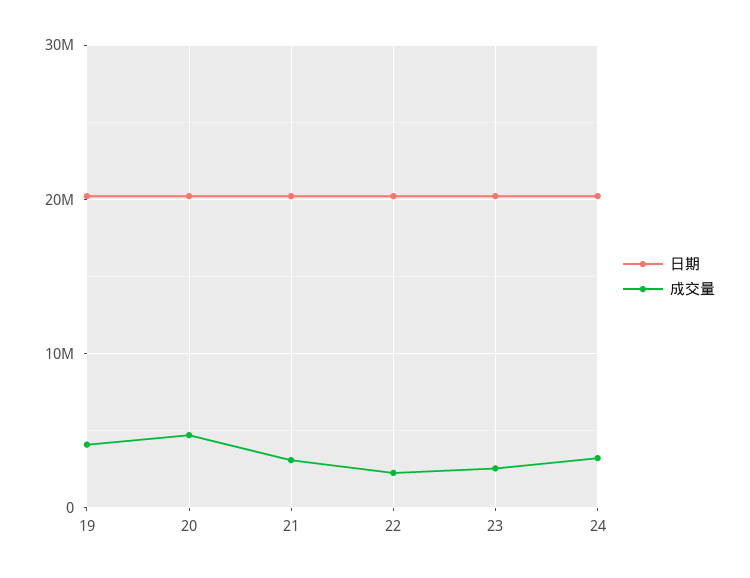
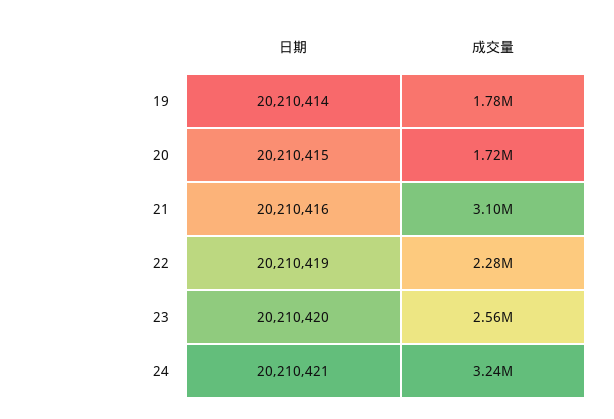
  {
    "日期": {
      "19": 20210414,
      "20": 20210415,
      "21": 20210416,
      "22": 20210419,
      "23": 20210420,
      "24": 20210421
    },
    "成交量": {
-     "19": 4000000,
+     "19": 1780000,
-     "20": 5000000,
+     "20": 1720000,
      "21": 3100000,
      "22": 2280000,
      "23": 2560000,
      "24": 3240000
    }
  }

